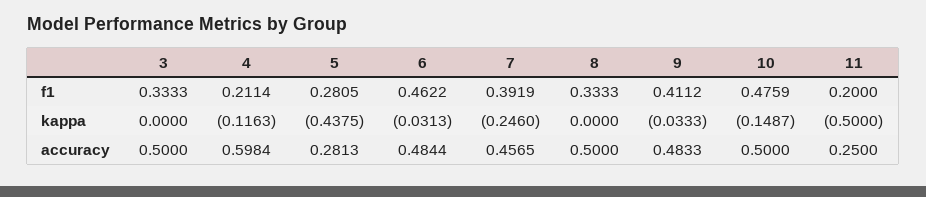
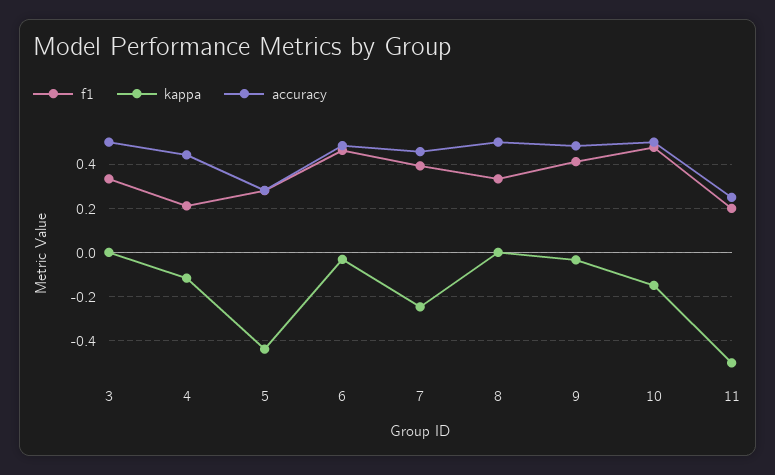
  {
    "f1": {
      "3": 0.3333,
      "4": 0.2114,
      "5": 0.2805,
      "6": 0.4622,
      "7": 0.3919,
      "8": 0.3333,
      "9": 0.4112,
      "10": 0.4759,
      "11": 0.2
    },
    "kappa": {
      "3": 0,
      "4": -0.1163,
      "5": -0.4375,
      "6": -0.0313,
      "7": -0.246,
      "8": 0,
      "9": -0.0333,
      "10": -0.1487,
      "11": -0.5
    },
    "accuracy": {
      "3": 0.5,
-     "4": 0.5984,
+     "4": 0.45,
      "5": 0.2813,
      "6": 0.4844,
      "7": 0.4565,
      "8": 0.5,
      "9": 0.4833,
      "10": 0.5,
      "11": 0.25
    }
  }

